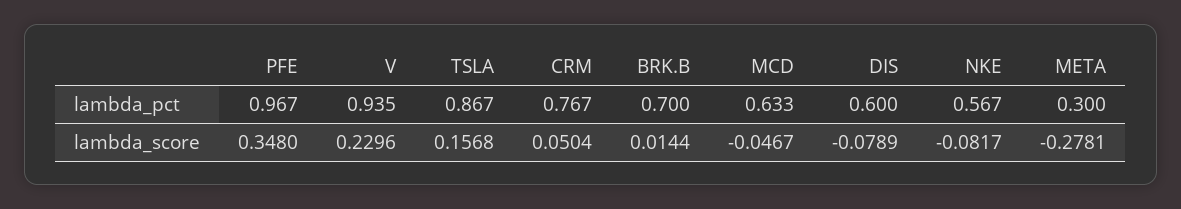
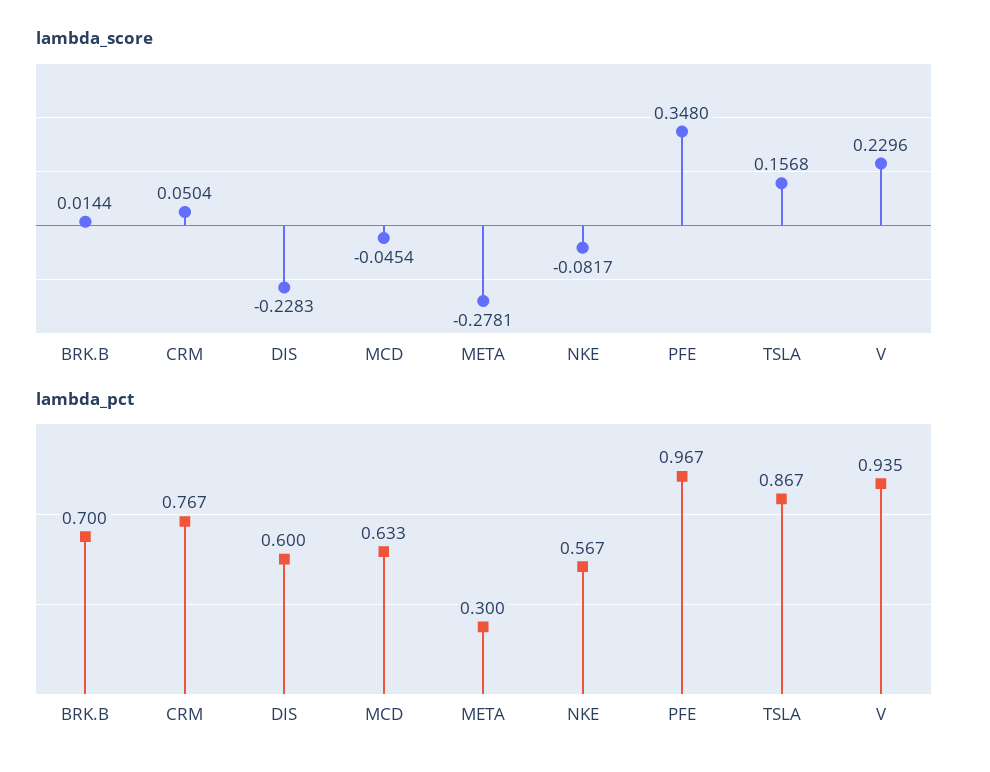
  {
    "lambda_pct": {
      "PFE": 0.967,
      "V": 0.935,
      "TSLA": 0.867,
      "CRM": 0.767,
      "BRK.B": 0.7,
      "MCD": 0.633,
      "DIS": 0.6,
      "NKE": 0.567,
      "META": 0.3
    },
    "lambda_score": {
      "PFE": 0.348,
      "V": 0.2296,
      "TSLA": 0.1568,
      "CRM": 0.0504,
      "BRK.B": 0.0144,
-     "MCD": -0.0467,
+     "MCD": -0.0454,
-     "DIS": -0.0789,
+     "DIS": -0.2283,
      "NKE": -0.0817,
      "META": -0.2781
    }
  }

